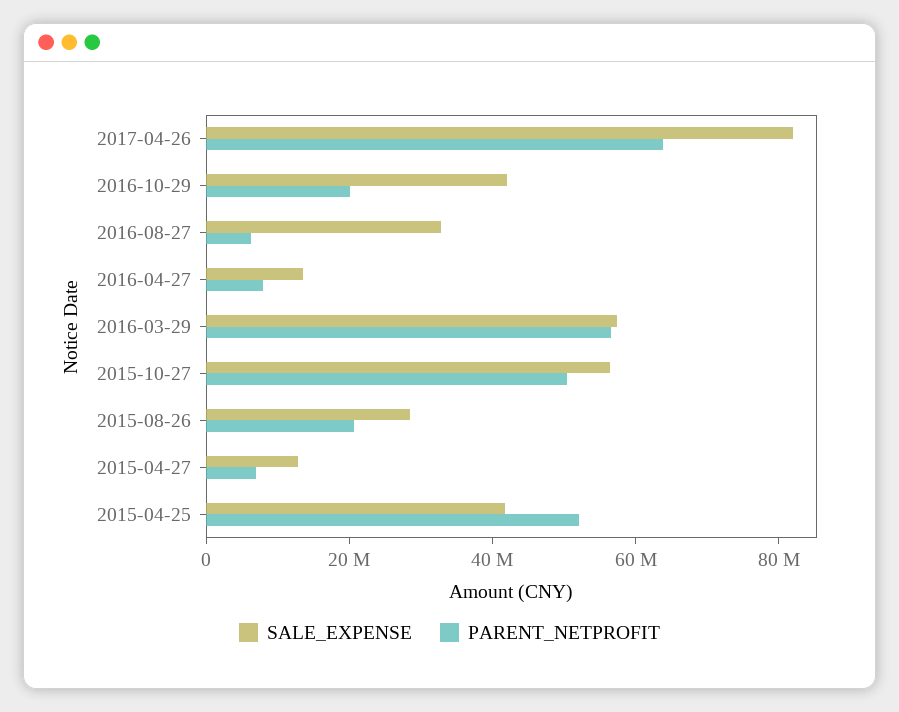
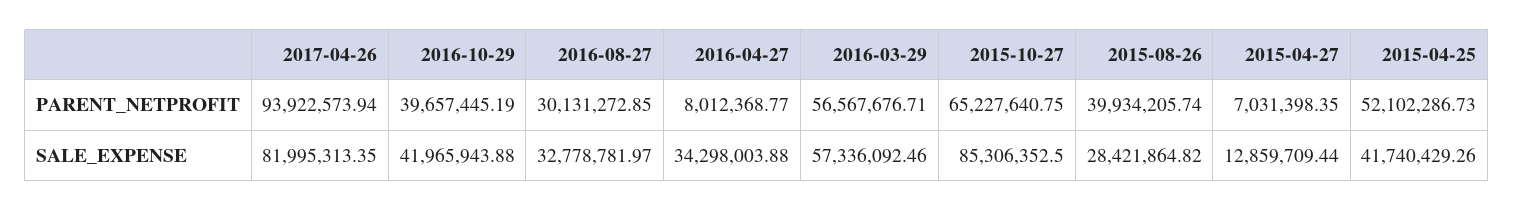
  {
    "SALE_EXPENSE": {
      "2017-04-26": 81995313.35,
      "2016-10-29": 41965943.88,
      "2016-08-27": 32778781.97,
-     "2016-04-27": 15000000,
+     "2016-04-27": 34298003.88,
      "2016-03-29": 57336092.46,
-     "2015-10-27": 55000000,
+     "2015-10-27": 85306352.5,
      "2015-08-26": 28421864.82,
      "2015-04-27": 12859709.44,
      "2015-04-25": 41740429.26
    },
    "PARENT_NETPROFIT": {
-     "2017-04-26": 65000000,
+     "2017-04-26": 93922573.94,
-     "2016-10-29": 20000000,
+     "2016-10-29": 39657445.19,
-     "2016-08-27": 5000000,
+     "2016-08-27": 30131272.85,
      "2016-04-27": 8012368.77,
      "2016-03-29": 56567676.71,
-     "2015-10-27": 50000000,
+     "2015-10-27": 65227640.75,
-     "2015-08-26": 20000000,
+     "2015-08-26": 39934205.74,
      "2015-04-27": 7031398.35,
      "2015-04-25": 52102286.73
    }
  }

